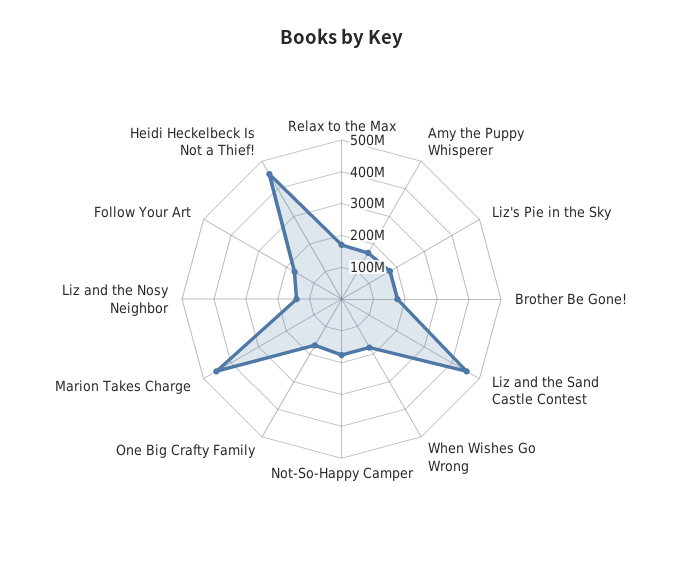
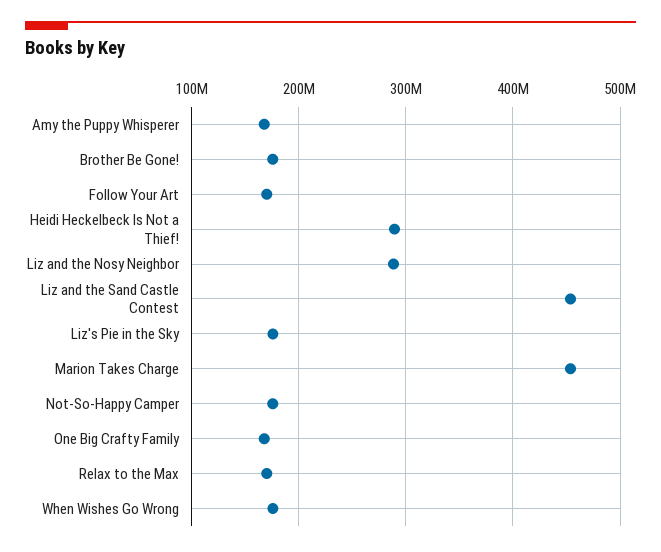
  {
    "Relax to the Max": 170000000,
    "Amy the Puppy Whisperer": 170000000,
    "Liz's Pie in the Sky": 180000000,
    "Brother Be Gone!": 180000000,
    "Liz and the Sand Castle Contest": 450000000,
    "When Wishes Go Wrong": 180000000,
    "Not-So-Happy Camper": 180000000,
    "One Big Crafty Family": 170000000,
    "Marion Takes Charge": 450000000,
-   "Liz and the Nosy Neighbor": 150000000,
+   "Liz and the Nosy Neighbor": 290000000,
    "Follow Your Art": 170000000,
-   "Heidi Heckelbeck Is Not a Thief!": 450000000
+   "Heidi Heckelbeck Is Not a Thief!": 290000000
  }

